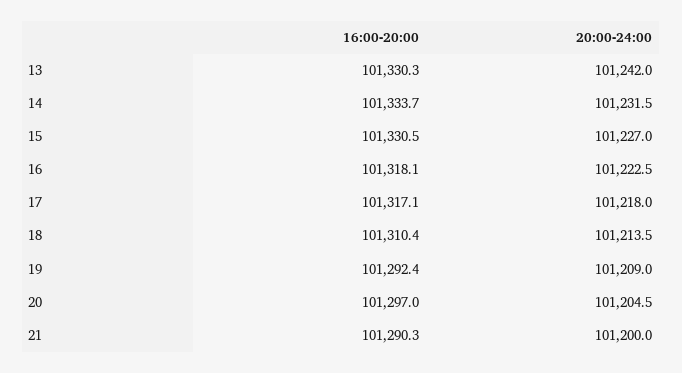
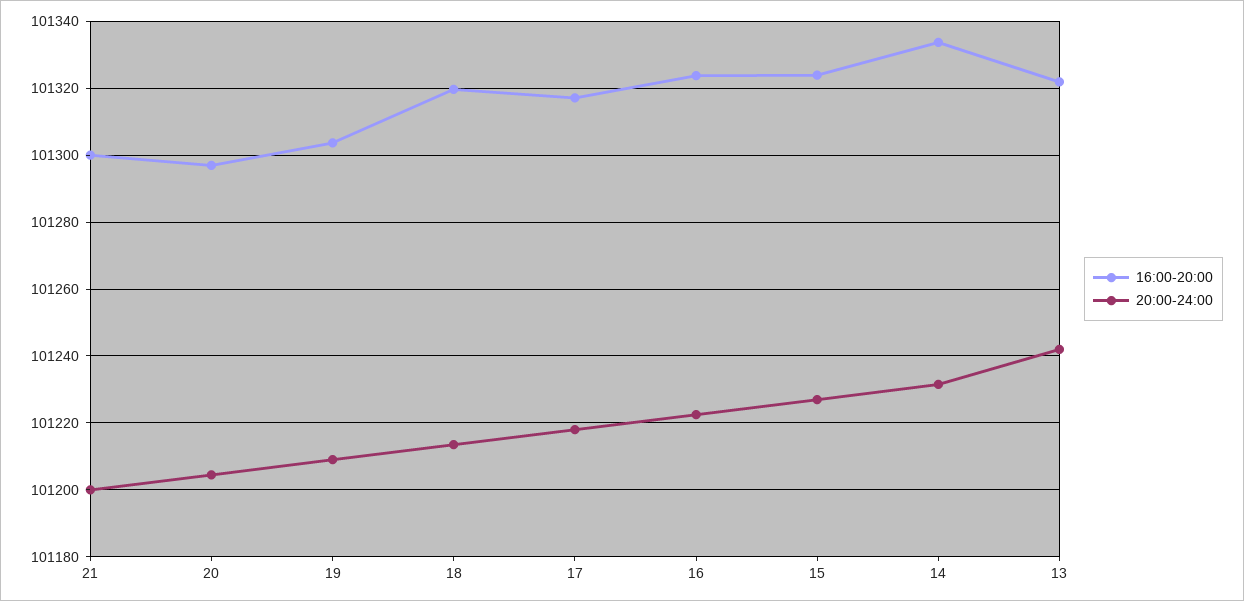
  {
    "16:00-20:00": {
-     "13": 101330.3,
+     "13": 101322,
      "14": 101333.7,
-     "15": 101330.5,
+     "15": 101324,
-     "16": 101318.1,
+     "16": 101324,
      "17": 101317.1,
-     "18": 101310.4,
+     "18": 101320,
-     "19": 101292.4,
+     "19": 101304,
      "20": 101297,
-     "21": 101290.3
+     "21": 101300
    },
    "20:00-24:00": {
      "13": 101242,
      "14": 101231.5,
      "15": 101227,
      "16": 101222.5,
      "17": 101218,
      "18": 101213.5,
      "19": 101209,
      "20": 101204.5,
      "21": 101200
    }
  }

